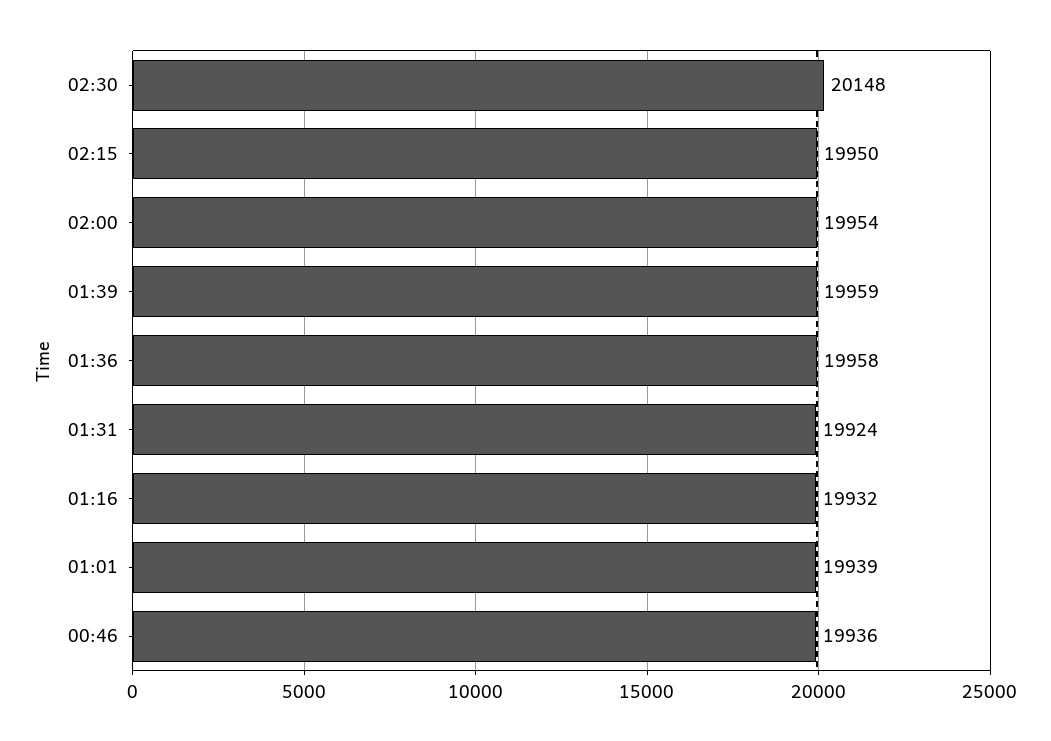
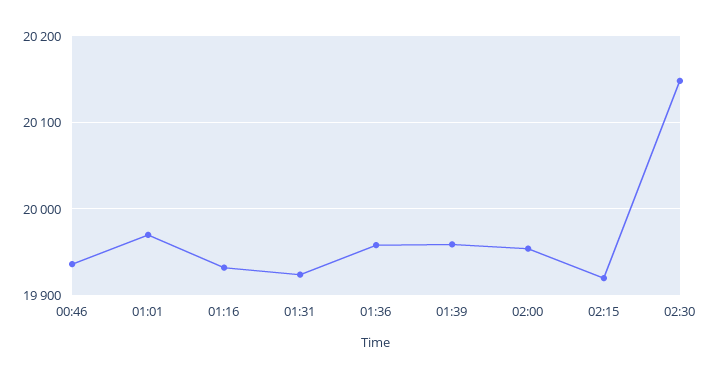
  {
    "02:30": 20148,
-   "02:15": 19950,
+   "02:15": 19920,
    "02:00": 19954,
    "01:39": 19959,
    "01:36": 19958,
    "01:31": 19924,
    "01:16": 19932,
-   "01:01": 19939,
+   "01:01": 19970,
    "00:46": 19936
  }

